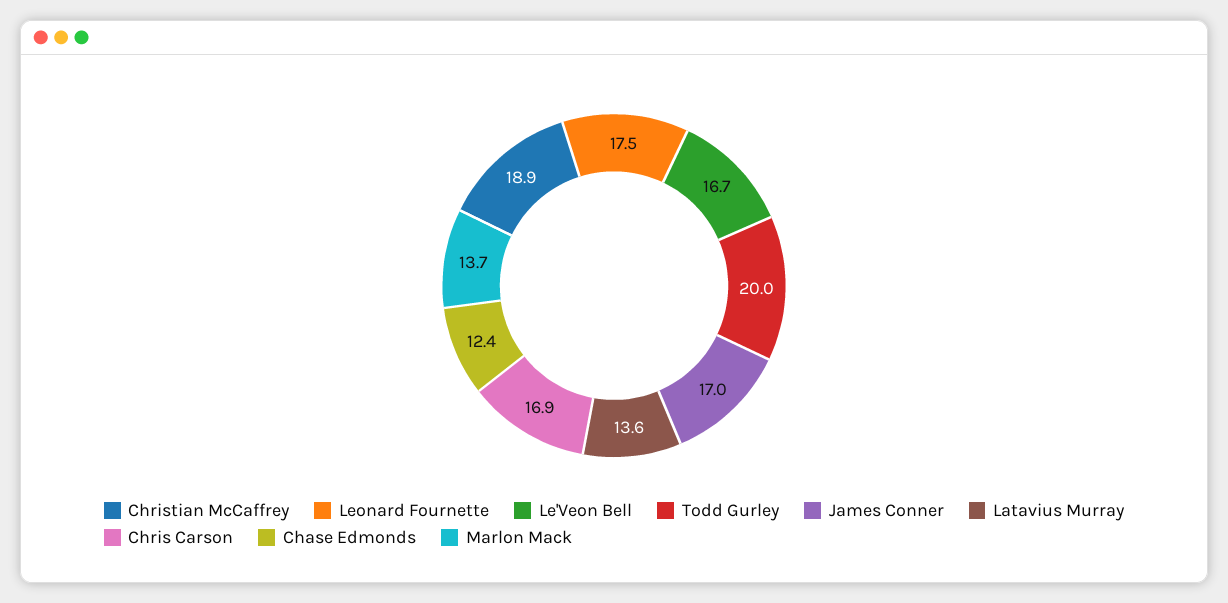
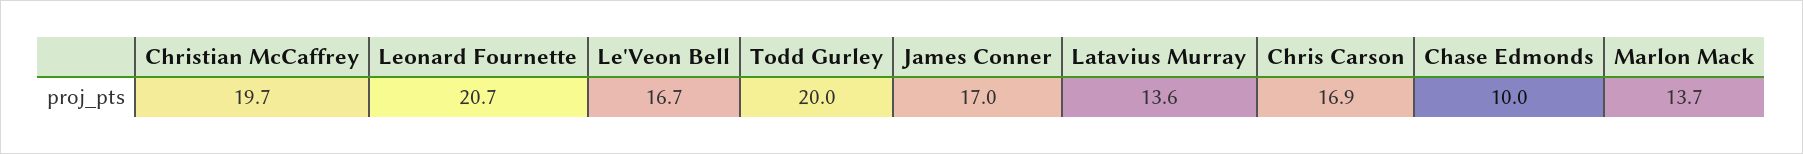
  {
-   "Christian McCaffrey": 18.9,
+   "Christian McCaffrey": 19.7,
-   "Leonard Fournette": 17.5,
+   "Leonard Fournette": 20.7,
    "Le'Veon Bell": 16.7,
    "Todd Gurley": 20,
    "James Conner": 17,
    "Latavius Murray": 13.6,
    "Chris Carson": 16.9,
-   "Chase Edmonds": 12.4,
+   "Chase Edmonds": 10,
    "Marlon Mack": 13.7
  }

